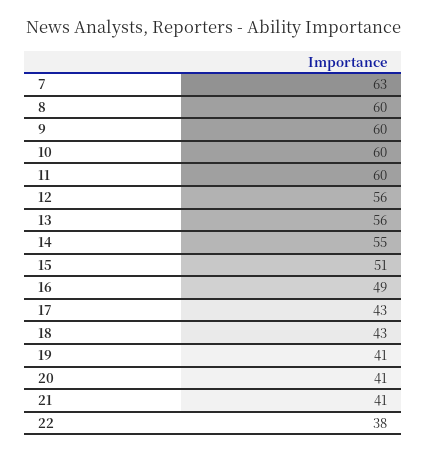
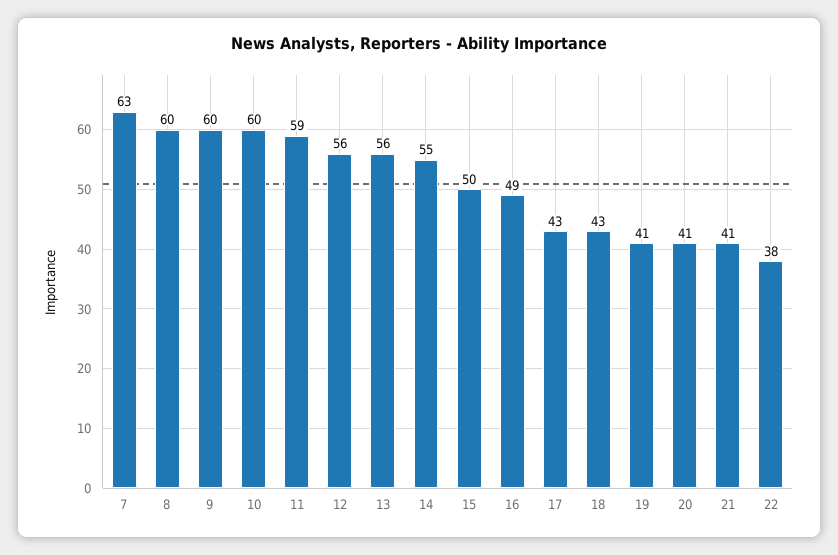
  {
    "7": 63,
    "8": 60,
    "9": 60,
    "10": 60,
-   "11": 60,
+   "11": 59,
    "12": 56,
    "13": 56,
    "14": 55,
-   "15": 51,
+   "15": 50,
    "16": 49,
    "17": 43,
    "18": 43,
    "19": 41,
    "20": 41,
    "21": 41,
    "22": 38
  }

